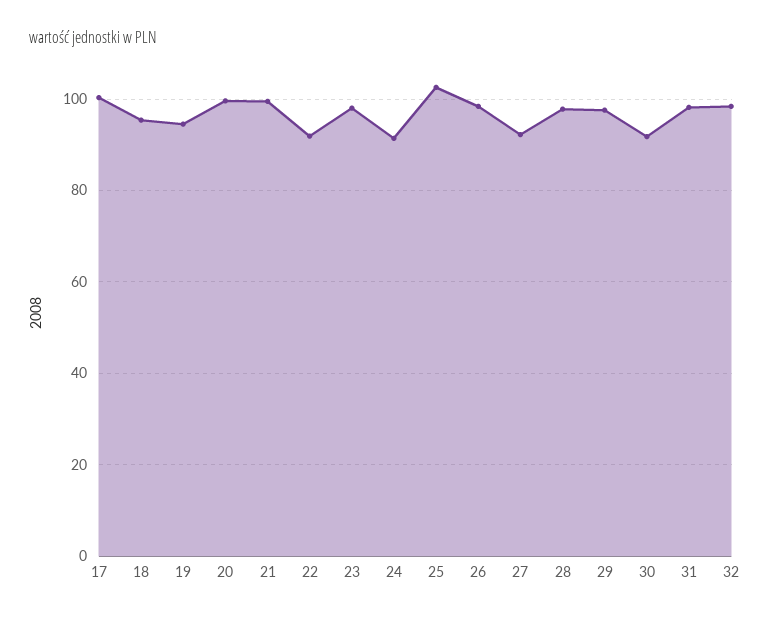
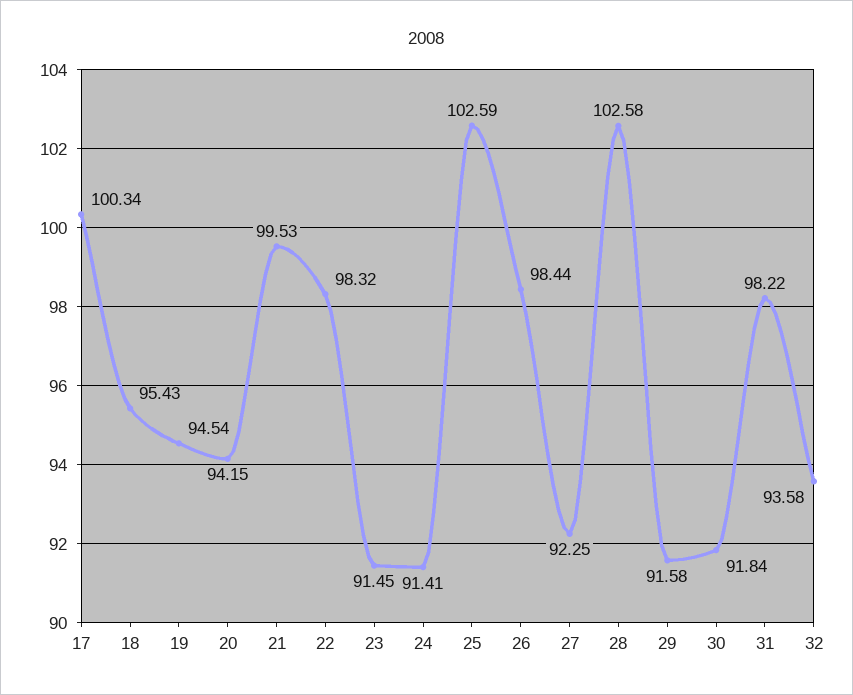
  {
    "17": 100.34,
    "18": 95.43,
    "19": 94.54,
-   "20": 100,
+   "20": 94.15,
    "21": 99.53,
-   "22": 92,
+   "22": 98.32,
-   "23": 98,
+   "23": 91.45,
    "24": 91.41,
    "25": 102.59,
    "26": 98.44,
    "27": 92.25,
-   "28": 98,
+   "28": 102.58,
-   "29": 98,
+   "29": 91.58,
    "30": 91.84,
    "31": 98.22,
-   "32": 98
+   "32": 93.58
  }

